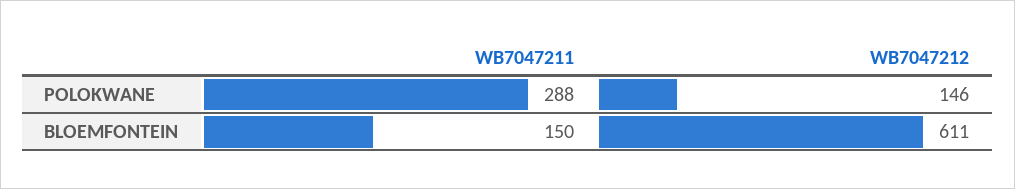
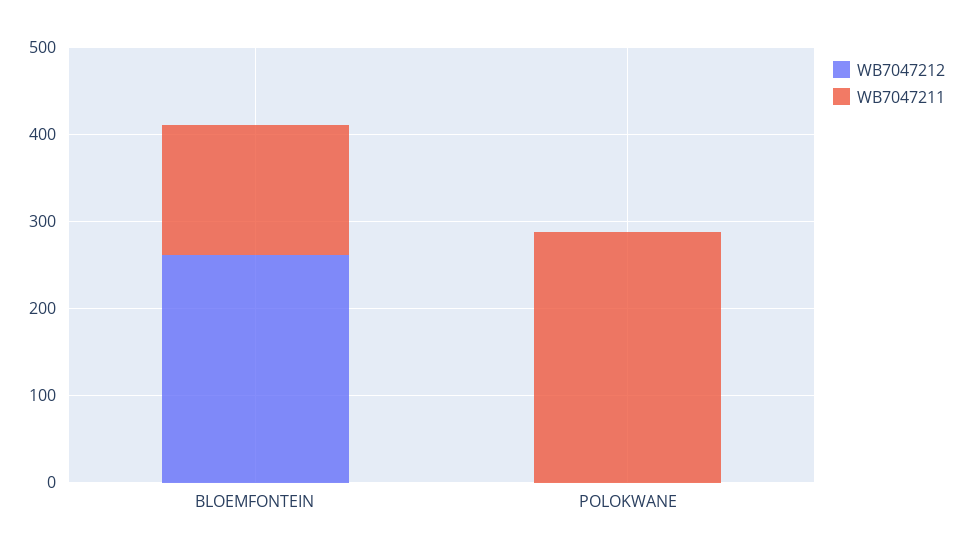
  {
    "WB7047211": {
      "POLOKWANE": 288,
      "BLOEMFONTEIN": 150
    },
    "WB7047212": {
-     "POLOKWANE": 146,
+     "POLOKWANE": 0,
-     "BLOEMFONTEIN": 611
+     "BLOEMFONTEIN": 260
    }
  }

